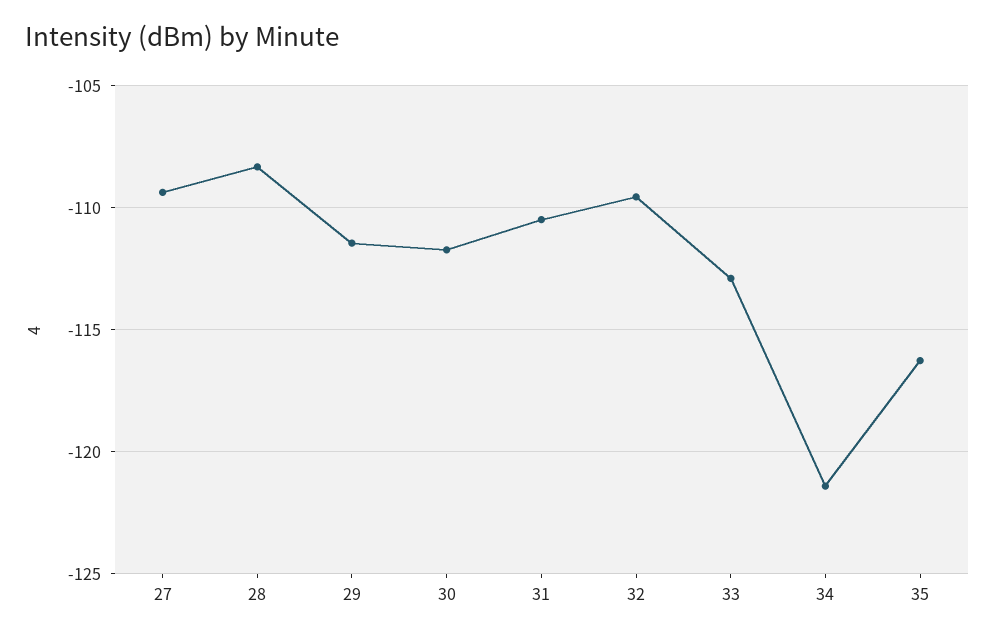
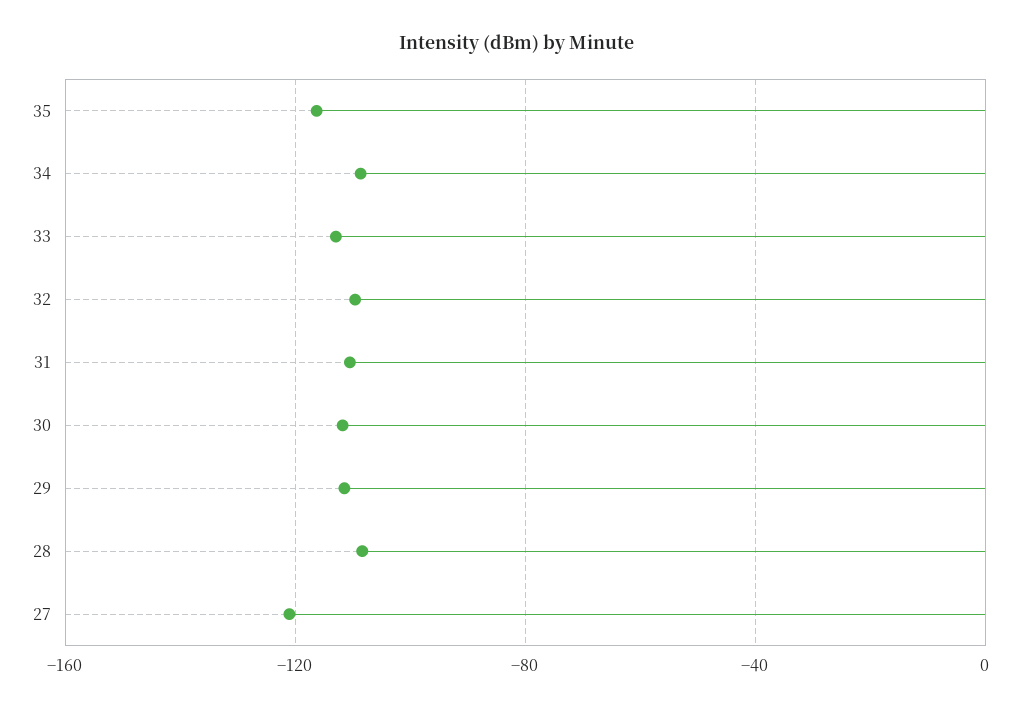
  {
-   "27": -109.5,
+   "27": -120,
    "28": -108.5,
    "29": -111.5,
    "30": -111.5,
    "31": -110.5,
    "32": -109.5,
    "33": -113,
-   "34": -121.5,
+   "34": -110,
    "35": -116.5
  }

